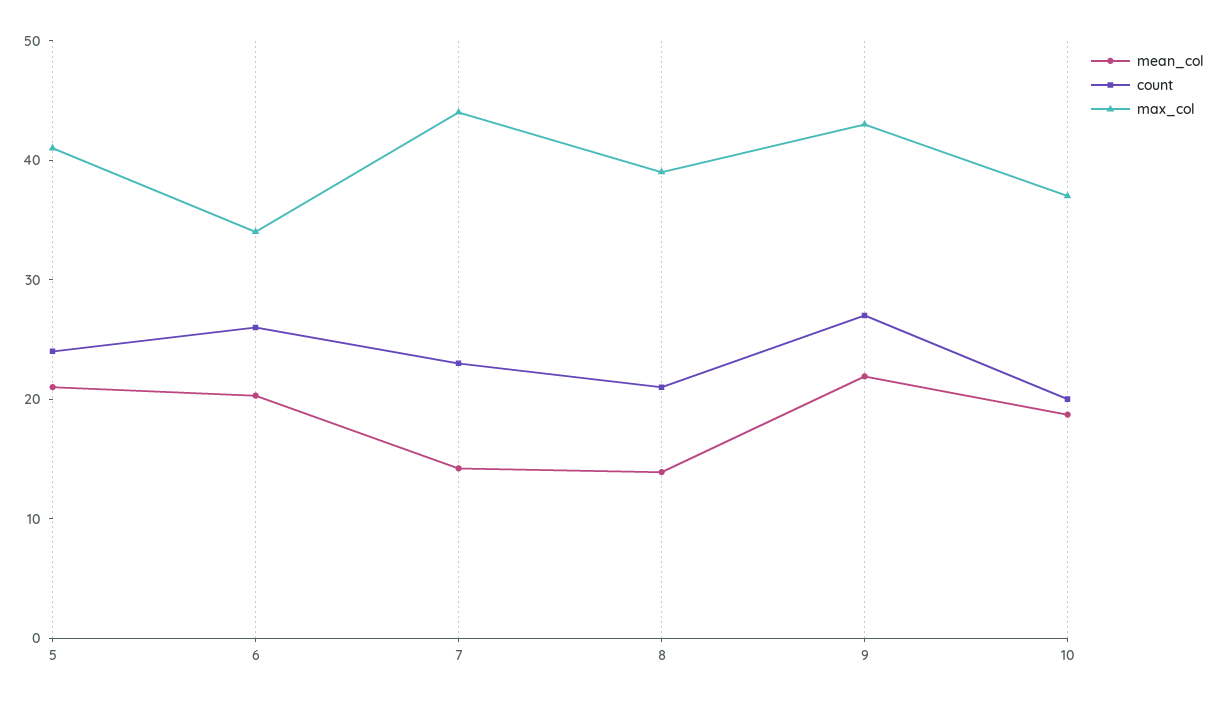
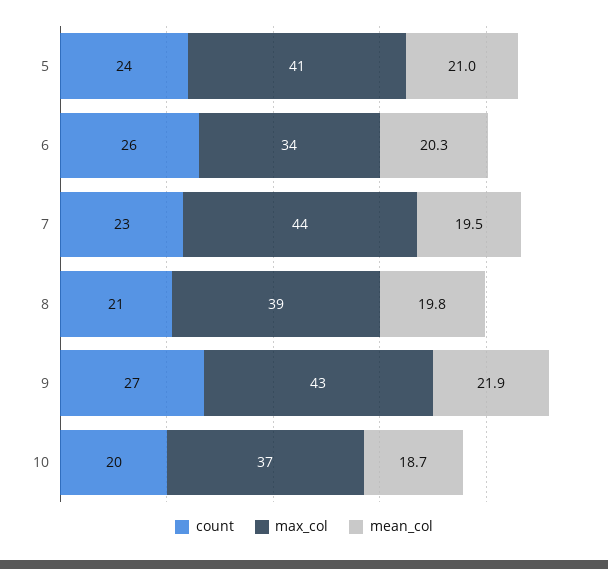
  {
    "mean_col": {
      "5": 21,
      "6": 20.3,
-     "7": 14,
+     "7": 19.5,
-     "8": 14,
+     "8": 19.8,
      "9": 21.9,
      "10": 18.7
    },
    "count": {
      "5": 24,
      "6": 26,
      "7": 23,
      "8": 21,
      "9": 27,
      "10": 20
    },
    "max_col": {
      "5": 41,
      "6": 34,
      "7": 44,
      "8": 39,
      "9": 43,
      "10": 37
    }
  }

